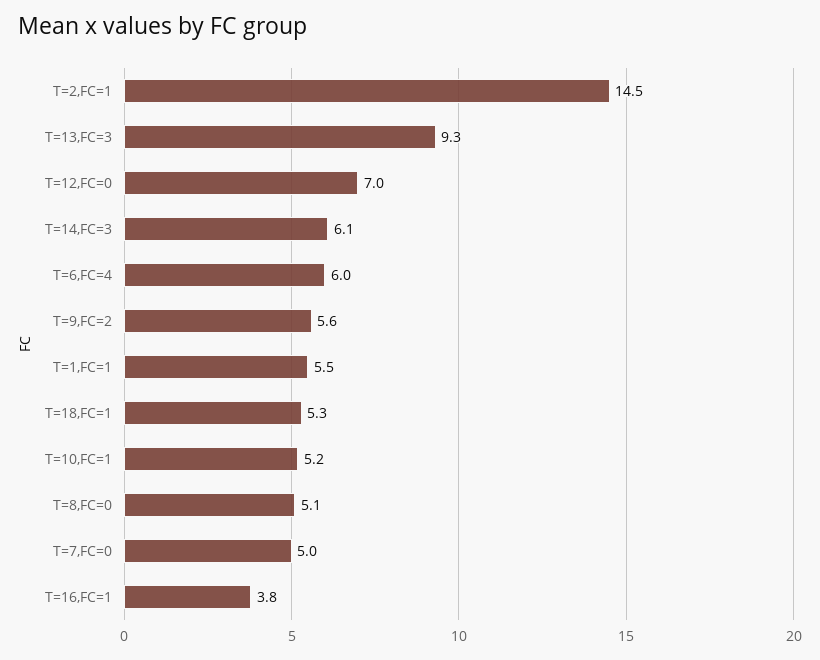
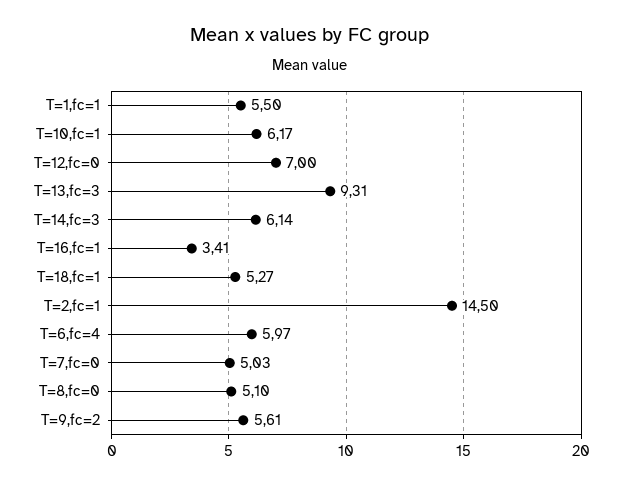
  {
    "T=2,FC=1": 14.5,
    "T=13,FC=3": 9.31,
    "T=12,FC=0": 7,
    "T=14,FC=3": 6.14,
    "T=6,FC=4": 5.97,
    "T=9,FC=2": 5.61,
    "T=1,FC=1": 5.5,
    "T=18,FC=1": 5.27,
-   "T=10,FC=1": 5.2,
+   "T=10,FC=1": 6.17,
    "T=8,FC=0": 5.1,
    "T=7,FC=0": 5.03,
-   "T=16,FC=1": 3.8
+   "T=16,FC=1": 3.41
  }

